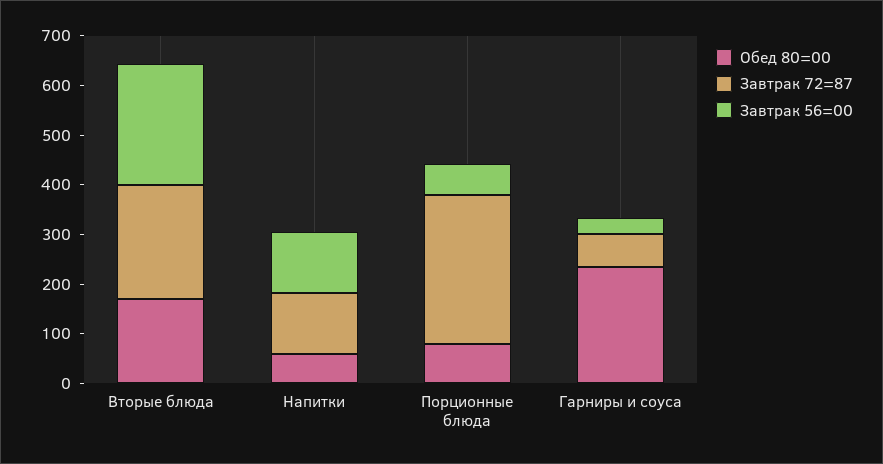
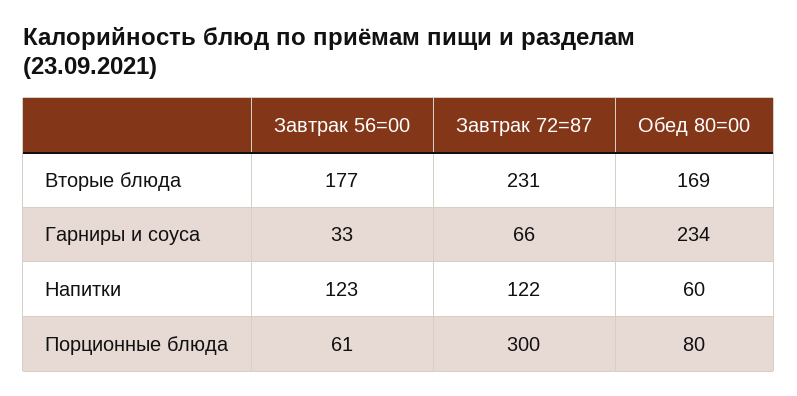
  {
    "Обед 80=00": {
      "Вторые блюда": 169,
      "Напитки": 60,
      "Порционные блюда": 80,
      "Гарниры и соуса": 234
    },
    "Завтрак 72=87": {
      "Вторые блюда": 231,
      "Напитки": 122,
      "Порционные блюда": 300,
      "Гарниры и соуса": 66
    },
    "Завтрак 56=00": {
-     "Вторые блюда": 240,
+     "Вторые блюда": 177,
      "Напитки": 123,
      "Порционные блюда": 61,
      "Гарниры и соуса": 33
    }
  }

